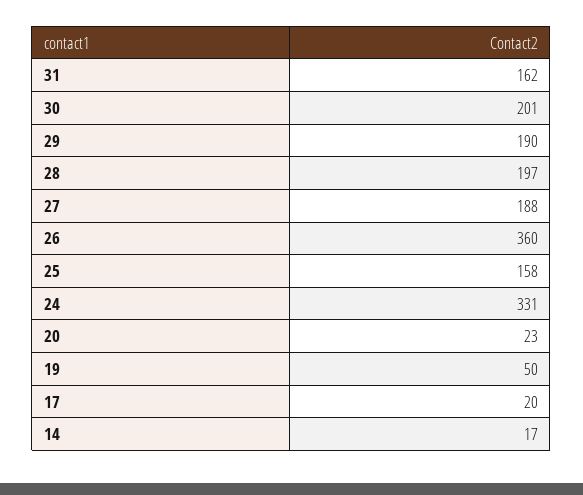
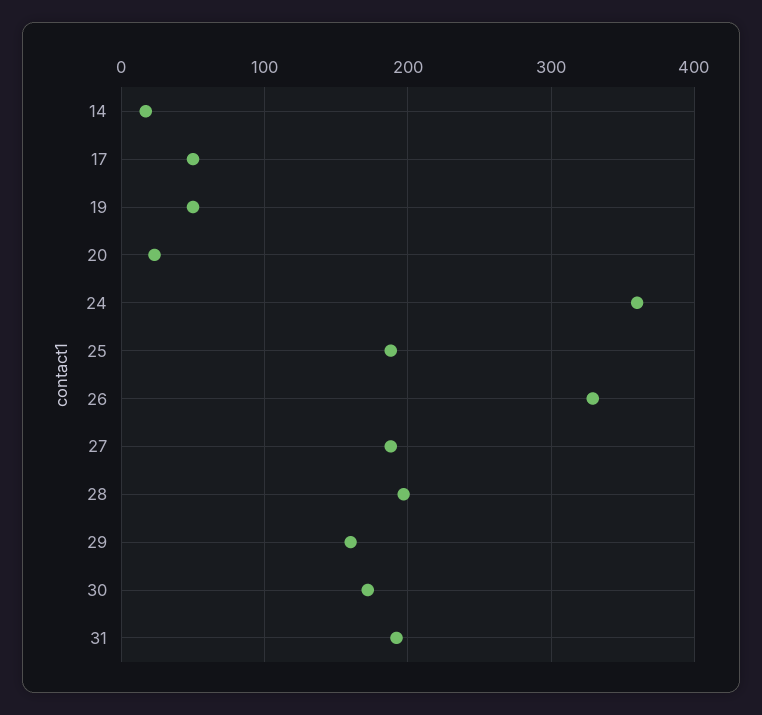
  {
-   "31": 162,
+   "31": 190,
-   "30": 201,
+   "30": 170,
-   "29": 190,
+   "29": 160,
    "28": 197,
    "27": 188,
-   "26": 360,
+   "26": 330,
-   "25": 158,
+   "25": 190,
-   "24": 331,
+   "24": 360,
    "20": 23,
    "19": 50,
-   "17": 20,
+   "17": 50,
    "14": 17
  }

